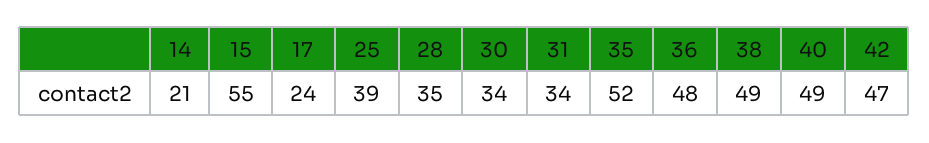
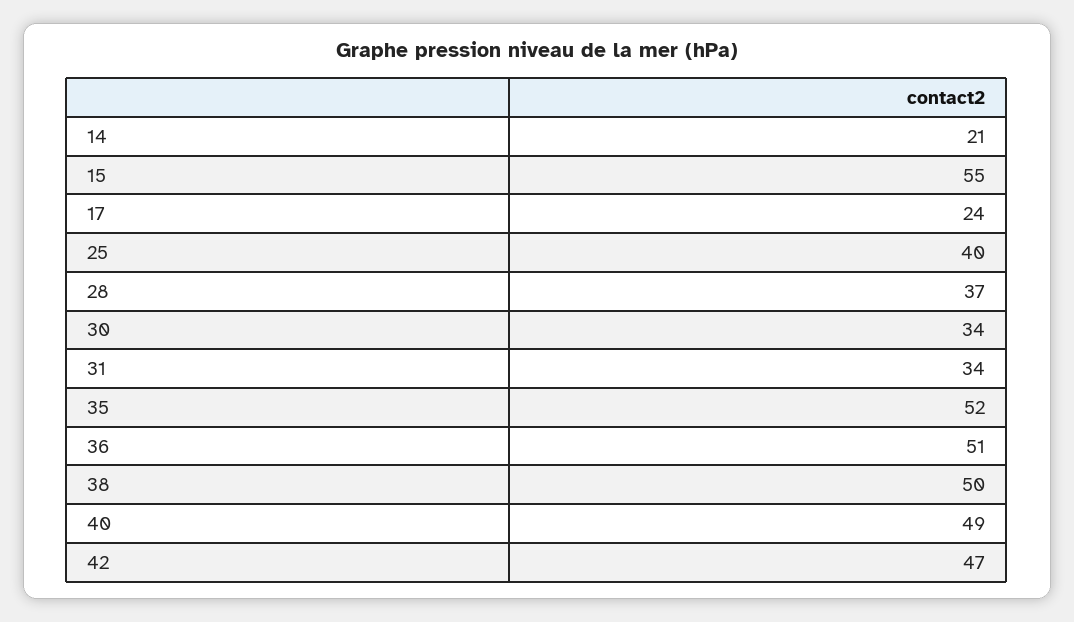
  {
    "14": 21,
    "15": 55,
    "17": 24,
-   "25": 39,
+   "25": 40,
-   "28": 35,
+   "28": 37,
    "30": 34,
    "31": 34,
    "35": 52,
-   "36": 48,
+   "36": 51,
-   "38": 49,
+   "38": 50,
    "40": 49,
    "42": 47
  }

